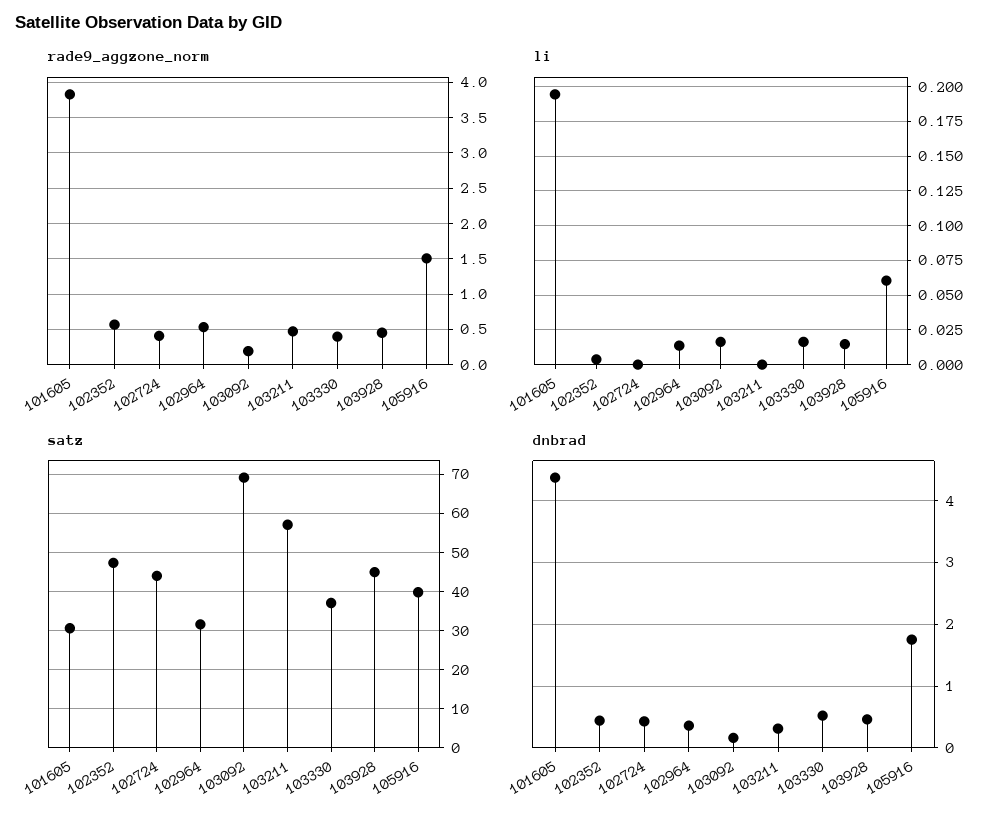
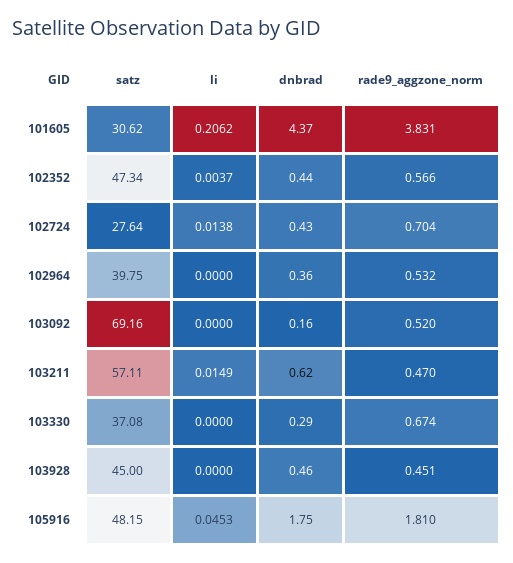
  {
    "rade9_aggzone_norm": {
      "101605": 3.831,
      "102352": 0.566,
-     "102724": 0.4,
+     "102724": 0.704,
      "102964": 0.532,
-     "103092": 0.2,
+     "103092": 0.52,
      "103211": 0.47,
-     "103330": 0.4,
+     "103330": 0.674,
      "103928": 0.451,
-     "105916": 1.5
+     "105916": 1.81
    },
    "li": {
-     "101605": 0.195,
+     "101605": 0.2062,
      "102352": 0.0037,
-     "102724": 0,
+     "102724": 0.0138,
-     "102964": 0.015,
+     "102964": 0,
-     "103092": 0.015,
+     "103092": 0,
-     "103211": 0,
+     "103211": 0.0149,
-     "103330": 0.015,
+     "103330": 0,
-     "103928": 0.015,
+     "103928": 0,
-     "105916": 0.06
+     "105916": 0.0453
    },
    "satz": {
      "101605": 30.62,
      "102352": 47.34,
-     "102724": 44,
+     "102724": 27.64,
-     "102964": 32,
+     "102964": 39.75,
      "103092": 69.16,
      "103211": 57.11,
      "103330": 37.08,
      "103928": 45,
-     "105916": 40
+     "105916": 48.15
    },
    "dnbrad": {
      "101605": 4.37,
      "102352": 0.44,
      "102724": 0.43,
      "102964": 0.36,
      "103092": 0.16,
-     "103211": 0.3,
+     "103211": 0.62,
-     "103330": 0.5,
+     "103330": 0.29,
      "103928": 0.46,
      "105916": 1.75
    }
  }

